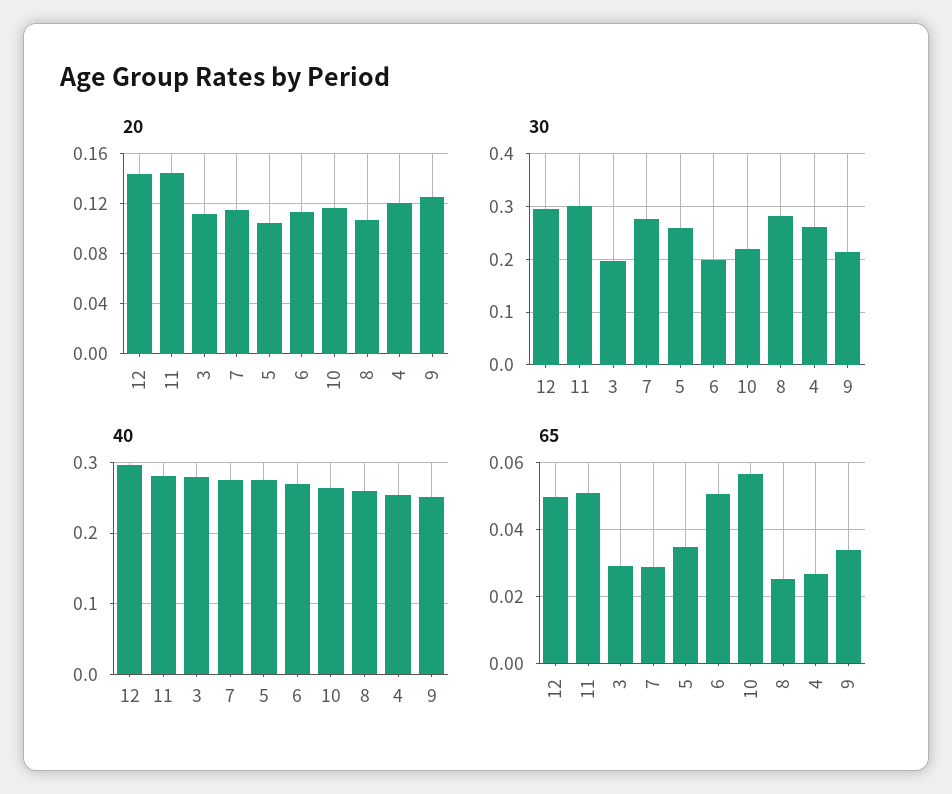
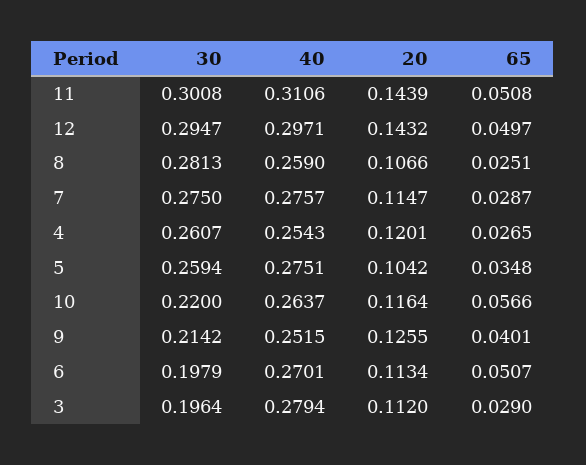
  {
    "20": {
      "12": 0.1432,
      "11": 0.1439,
      "3": 0.112,
      "7": 0.1147,
      "5": 0.1042,
      "6": 0.1134,
      "10": 0.1164,
      "8": 0.1066,
      "4": 0.1201,
      "9": 0.1255
    },
    "30": {
      "12": 0.2947,
      "11": 0.3008,
      "3": 0.1964,
      "7": 0.275,
      "5": 0.2594,
      "6": 0.1979,
      "10": 0.22,
      "8": 0.2813,
      "4": 0.2607,
      "9": 0.2142
    },
    "40": {
      "12": 0.2971,
-     "11": 0.28,
+     "11": 0.3106,
      "3": 0.2794,
      "7": 0.2757,
      "5": 0.2751,
      "6": 0.2701,
      "10": 0.2637,
      "8": 0.259,
      "4": 0.2543,
      "9": 0.2515
    },
    "65": {
      "12": 0.0497,
      "11": 0.0508,
      "3": 0.029,
      "7": 0.0287,
      "5": 0.0348,
      "6": 0.0507,
      "10": 0.0566,
      "8": 0.0251,
      "4": 0.0265,
-     "9": 0.034
+     "9": 0.0401
    }
  }

